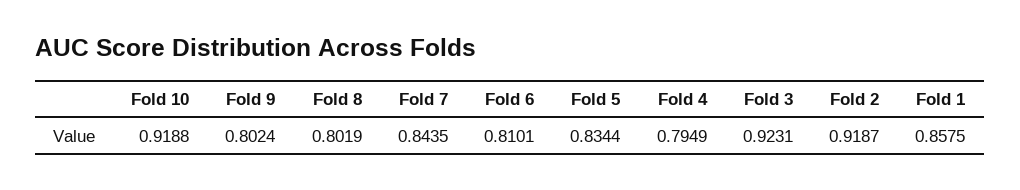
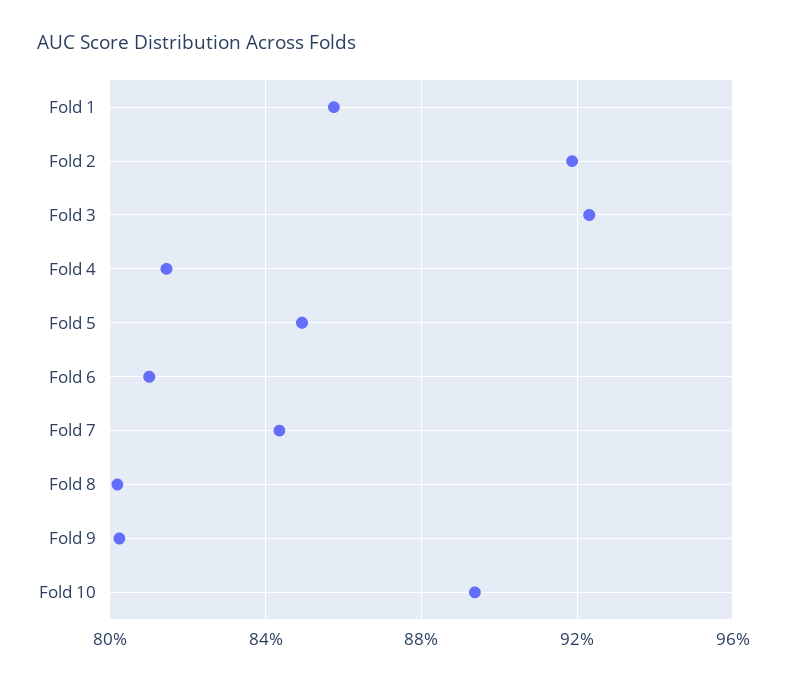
  {
-   "Fold 10": 0.9188,
+   "Fold 10": 0.895,
    "Fold 9": 0.8024,
    "Fold 8": 0.8019,
    "Fold 7": 0.8435,
    "Fold 6": 0.8101,
-   "Fold 5": 0.8344,
+   "Fold 5": 0.85,
-   "Fold 4": 0.7949,
+   "Fold 4": 0.815,
    "Fold 3": 0.9231,
    "Fold 2": 0.9187,
    "Fold 1": 0.8575
  }

